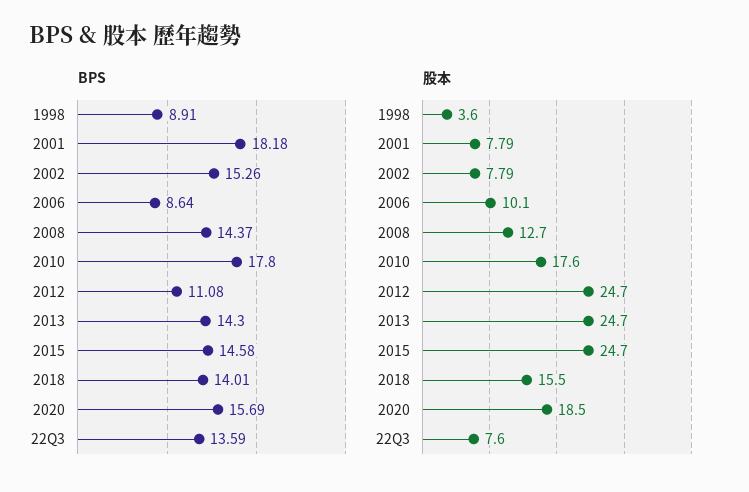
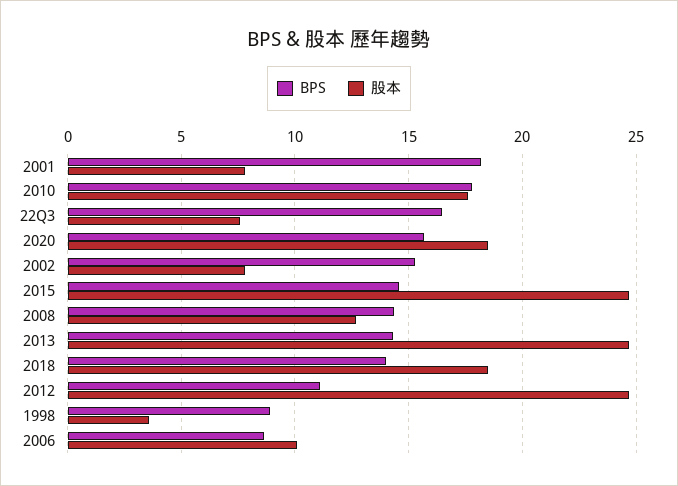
  {
    "BPS": {
      "1998": 8.91,
      "2001": 18.18,
      "2002": 15.26,
      "2006": 8.64,
      "2008": 14.37,
      "2010": 17.8,
      "2012": 11.08,
      "2013": 14.3,
      "2015": 14.58,
      "2018": 14.01,
      "2020": 15.69,
-     "22Q3": 13.59
+     "22Q3": 16.5
    },
    "股本": {
      "1998": 3.6,
      "2001": 7.79,
      "2002": 7.79,
      "2006": 10.1,
      "2008": 12.7,
      "2010": 17.6,
      "2012": 24.7,
      "2013": 24.7,
      "2015": 24.7,
-     "2018": 15.5,
+     "2018": 18.5,
      "2020": 18.5,
      "22Q3": 7.6
    }
  }

